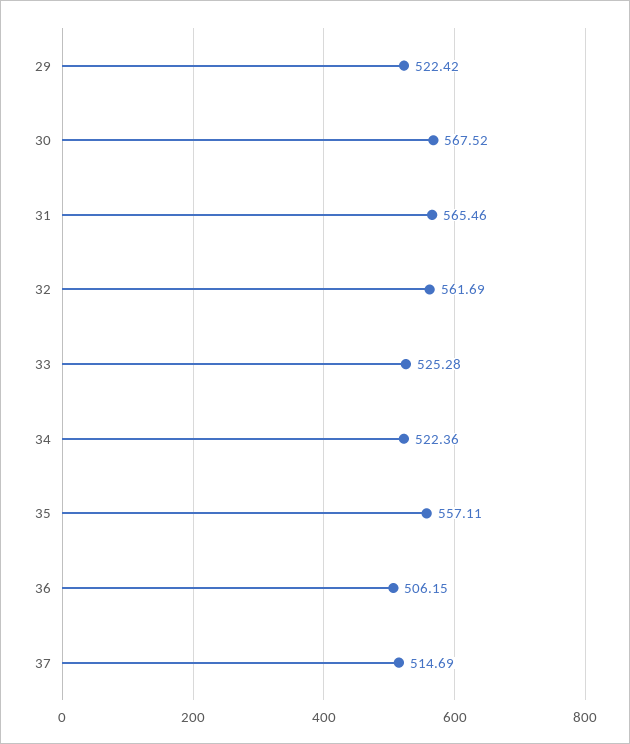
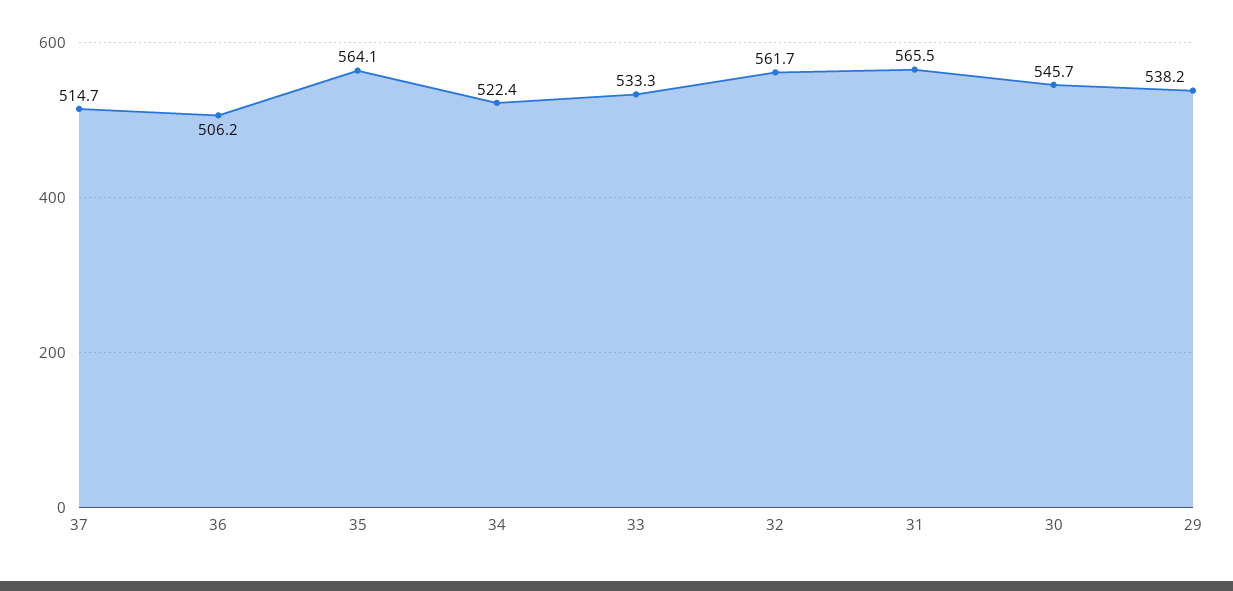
  {
-   "29": 522.42,
+   "29": 538.2,
-   "30": 567.52,
+   "30": 545.7,
    "31": 565.46,
    "32": 561.69,
-   "33": 525.28,
+   "33": 533.3,
    "34": 522.36,
-   "35": 557.11,
+   "35": 564.1,
    "36": 506.15,
    "37": 514.69
  }

